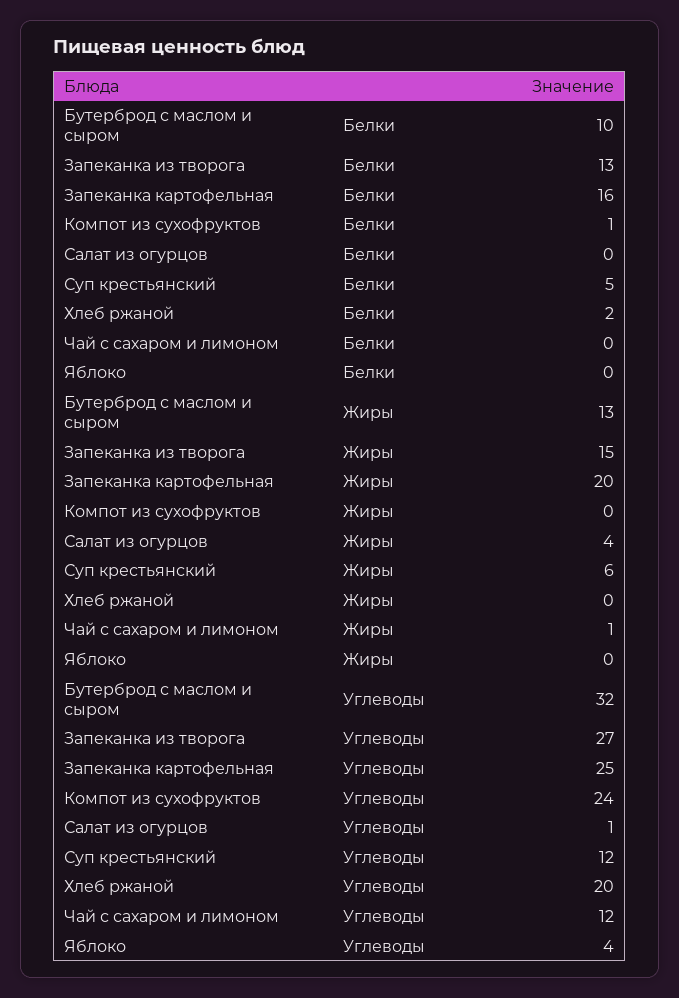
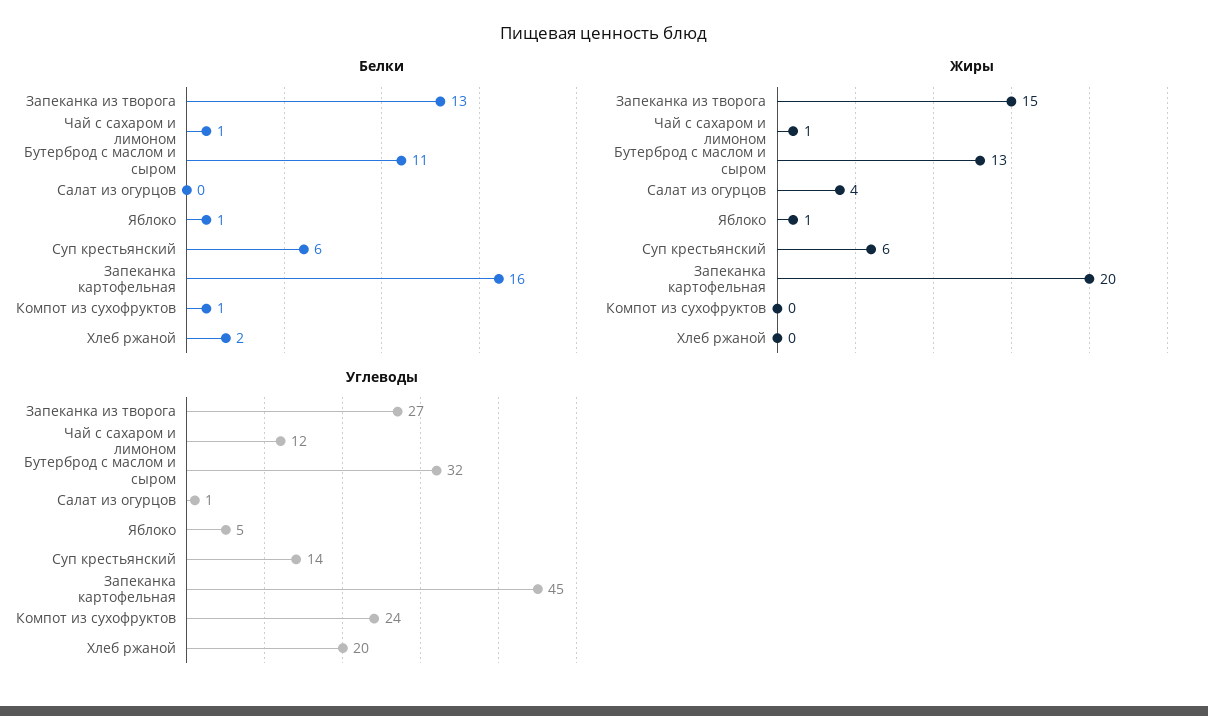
  {
    "Белки": {
-     "Бутерброд с маслом и сыром": 10,
+     "Бутерброд с маслом и сыром": 11,
      "Запеканка из творога": 13,
      "Запеканка картофельная": 16,
      "Компот из сухофруктов": 1,
      "Салат из огурцов": 0,
-     "Суп крестьянский": 5,
+     "Суп крестьянский": 6,
      "Хлеб ржаной": 2,
-     "Чай с сахаром и лимоном": 0,
+     "Чай с сахаром и лимоном": 1,
-     "Яблоко": 0
+     "Яблоко": 1
    },
    "Жиры": {
      "Бутерброд с маслом и сыром": 13,
      "Запеканка из творога": 15,
      "Запеканка картофельная": 20,
      "Компот из сухофруктов": 0,
      "Салат из огурцов": 4,
      "Суп крестьянский": 6,
      "Хлеб ржаной": 0,
      "Чай с сахаром и лимоном": 1,
-     "Яблоко": 0
+     "Яблоко": 1
    },
    "Углеводы": {
      "Бутерброд с маслом и сыром": 32,
      "Запеканка из творога": 27,
-     "Запеканка картофельная": 25,
+     "Запеканка картофельная": 45,
      "Компот из сухофруктов": 24,
      "Салат из огурцов": 1,
-     "Суп крестьянский": 12,
+     "Суп крестьянский": 14,
      "Хлеб ржаной": 20,
      "Чай с сахаром и лимоном": 12,
-     "Яблоко": 4
+     "Яблоко": 5
    }
  }

